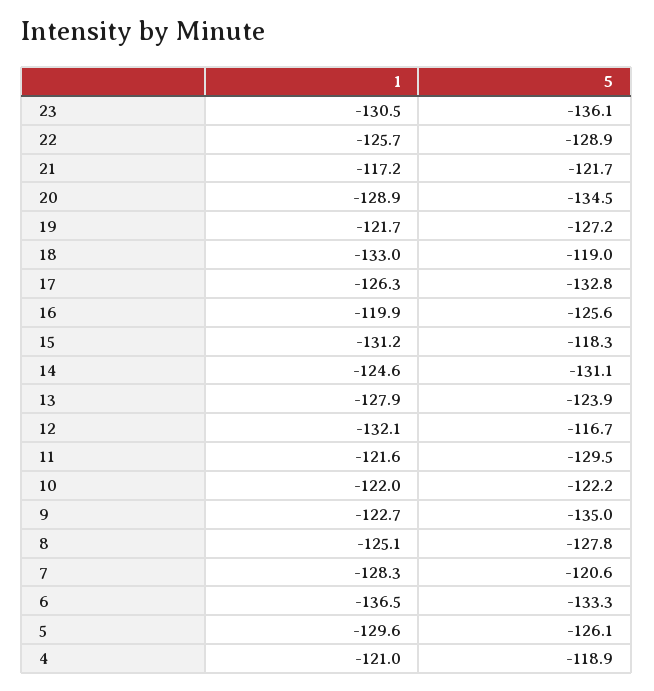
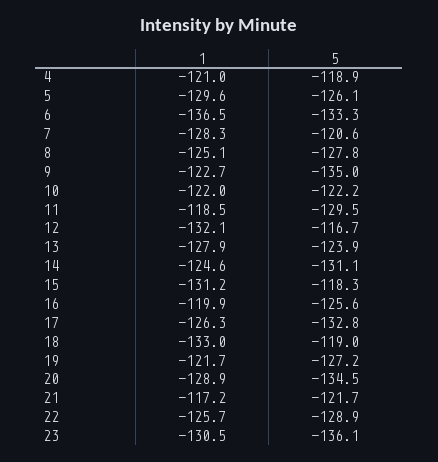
  {
    "1": {
      "23": -130.5,
      "22": -125.7,
      "21": -117.2,
      "20": -128.9,
      "19": -121.7,
      "18": -133,
      "17": -126.3,
      "16": -119.9,
      "15": -131.2,
      "14": -124.6,
      "13": -127.9,
      "12": -132.1,
-     "11": -121.6,
+     "11": -118.5,
      "10": -122,
      "9": -122.7,
      "8": -125.1,
      "7": -128.3,
      "6": -136.5,
      "5": -129.6,
      "4": -121
    },
    "5": {
      "23": -136.1,
      "22": -128.9,
      "21": -121.7,
      "20": -134.5,
      "19": -127.2,
      "18": -119,
      "17": -132.8,
      "16": -125.6,
      "15": -118.3,
      "14": -131.1,
      "13": -123.9,
      "12": -116.7,
      "11": -129.5,
      "10": -122.2,
      "9": -135,
      "8": -127.8,
      "7": -120.6,
      "6": -133.3,
      "5": -126.1,
      "4": -118.9
    }
  }

